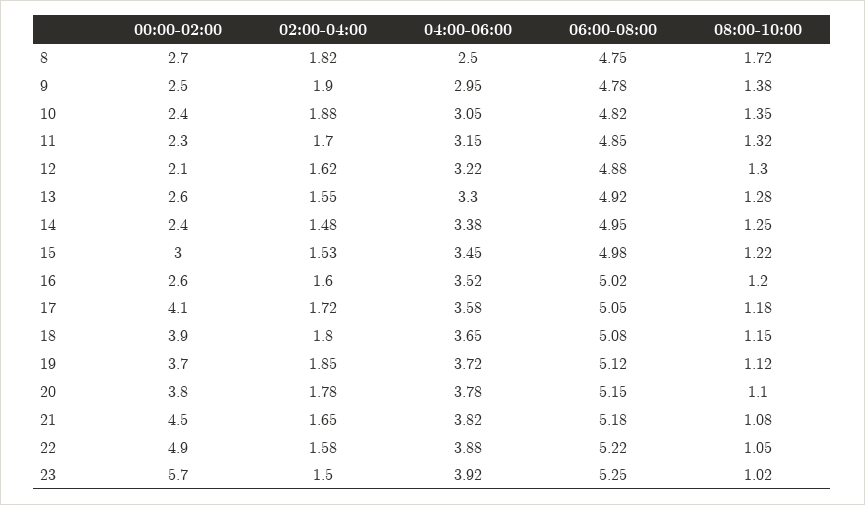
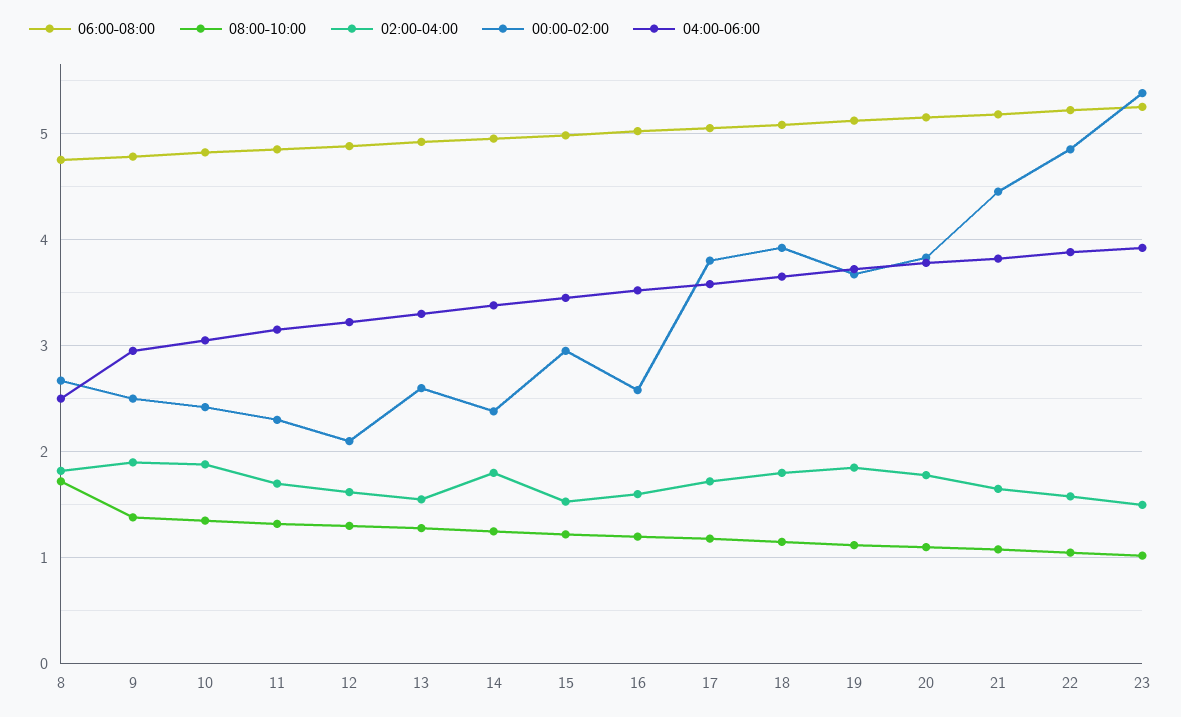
  {
    "00:00-02:00": {
      "8": 2.7,
      "9": 2.5,
      "10": 2.4,
      "11": 2.3,
      "12": 2.1,
      "13": 2.6,
      "14": 2.4,
      "15": 3,
      "16": 2.6,
-     "17": 4.1,
+     "17": 3.8,
      "18": 3.9,
      "19": 3.7,
      "20": 3.8,
      "21": 4.5,
      "22": 4.9,
-     "23": 5.7
+     "23": 5.4
    },
    "02:00-04:00": {
      "8": 1.82,
      "9": 1.9,
      "10": 1.88,
      "11": 1.7,
      "12": 1.62,
      "13": 1.55,
-     "14": 1.48,
+     "14": 1.8,
      "15": 1.53,
      "16": 1.6,
      "17": 1.72,
      "18": 1.8,
      "19": 1.85,
      "20": 1.78,
      "21": 1.65,
      "22": 1.58,
      "23": 1.5
    },
    "04:00-06:00": {
      "8": 2.5,
      "9": 2.95,
      "10": 3.05,
      "11": 3.15,
      "12": 3.22,
      "13": 3.3,
      "14": 3.38,
      "15": 3.45,
      "16": 3.52,
      "17": 3.58,
      "18": 3.65,
      "19": 3.72,
      "20": 3.78,
      "21": 3.82,
      "22": 3.88,
      "23": 3.92
    },
    "06:00-08:00": {
      "8": 4.75,
      "9": 4.78,
      "10": 4.82,
      "11": 4.85,
      "12": 4.88,
      "13": 4.92,
      "14": 4.95,
      "15": 4.98,
      "16": 5.02,
      "17": 5.05,
      "18": 5.08,
      "19": 5.12,
      "20": 5.15,
      "21": 5.18,
      "22": 5.22,
      "23": 5.25
    },
    "08:00-10:00": {
      "8": 1.72,
      "9": 1.38,
      "10": 1.35,
      "11": 1.32,
      "12": 1.3,
      "13": 1.28,
      "14": 1.25,
      "15": 1.22,
      "16": 1.2,
      "17": 1.18,
      "18": 1.15,
      "19": 1.12,
      "20": 1.1,
      "21": 1.08,
      "22": 1.05,
      "23": 1.02
    }
  }

